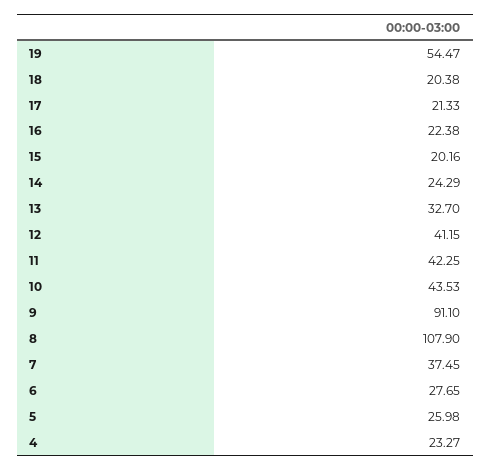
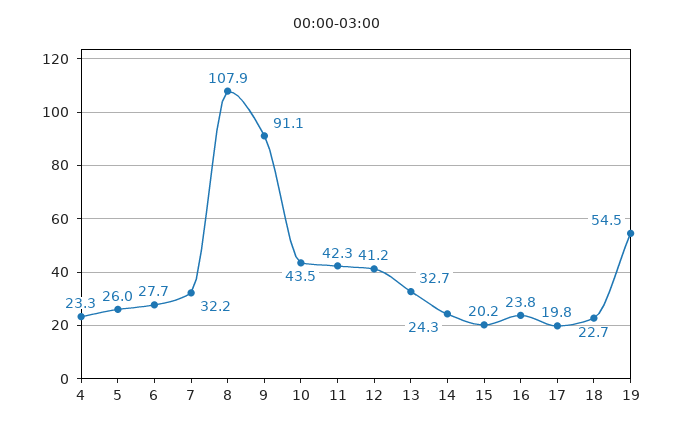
  {
    "19": 54.47,
-   "18": 20.38,
+   "18": 22.7,
-   "17": 21.33,
+   "17": 19.8,
-   "16": 22.38,
+   "16": 23.8,
    "15": 20.16,
    "14": 24.29,
    "13": 32.7,
    "12": 41.15,
    "11": 42.25,
    "10": 43.53,
    "9": 91.1,
    "8": 107.9,
-   "7": 37.45,
+   "7": 32.2,
    "6": 27.65,
    "5": 25.98,
    "4": 23.27
  }

